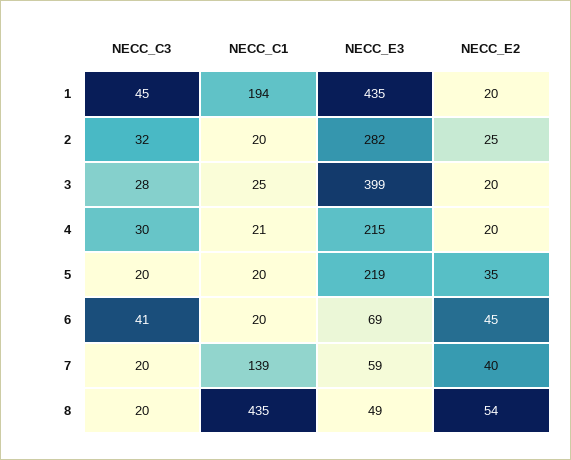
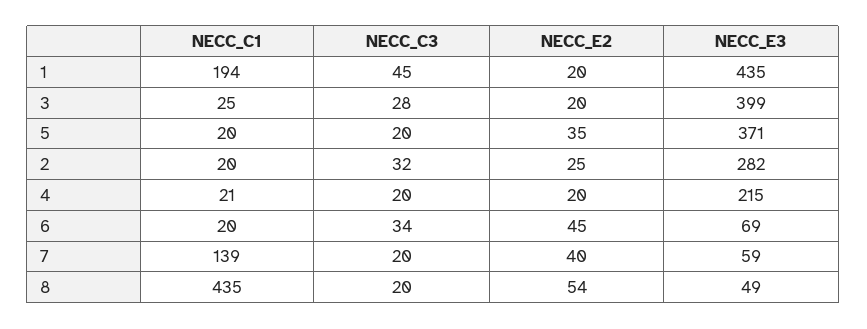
  {
    "NECC_C3": {
      "1": 45,
      "2": 32,
      "3": 28,
-     "4": 30,
+     "4": 20,
      "5": 20,
-     "6": 41,
+     "6": 34,
      "7": 20,
      "8": 20
    },
    "NECC_C1": {
      "1": 194,
      "2": 20,
      "3": 25,
      "4": 21,
      "5": 20,
      "6": 20,
      "7": 139,
      "8": 435
    },
    "NECC_E3": {
      "1": 435,
      "2": 282,
      "3": 399,
      "4": 215,
-     "5": 219,
+     "5": 371,
      "6": 69,
      "7": 59,
      "8": 49
    },
    "NECC_E2": {
      "1": 20,
      "2": 25,
      "3": 20,
      "4": 20,
      "5": 35,
      "6": 45,
      "7": 40,
      "8": 54
    }
  }

